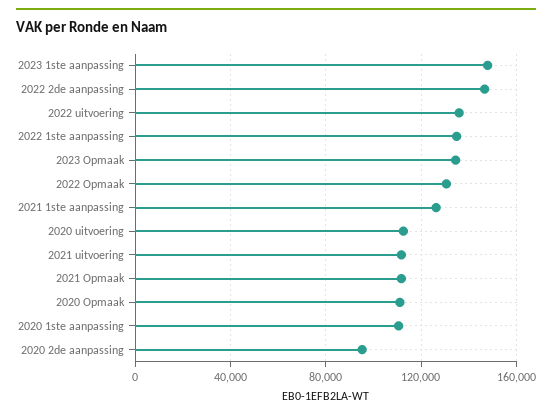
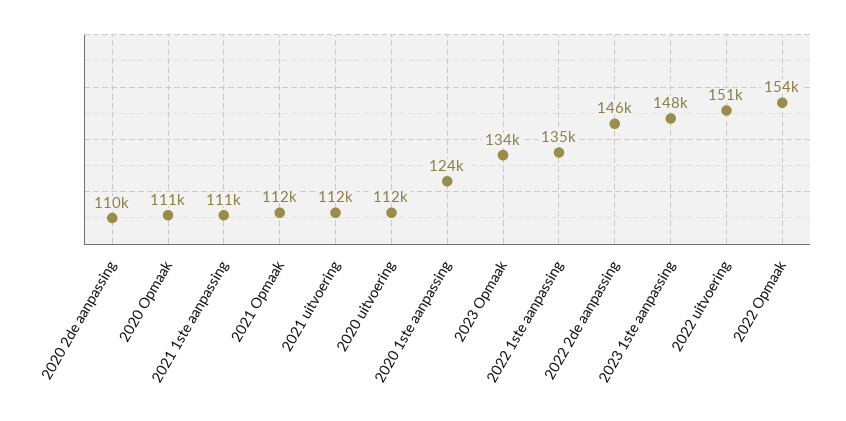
  {
    "2023 1ste aanpassing": 148000,
    "2022 2de aanpassing": 146000,
-   "2022 uitvoering": 135000,
+   "2022 uitvoering": 151000,
    "2022 1ste aanpassing": 135000,
    "2023 Opmaak": 134000,
-   "2022 Opmaak": 130000,
+   "2022 Opmaak": 154000,
-   "2021 1ste aanpassing": 125000,
+   "2021 1ste aanpassing": 111000,
    "2020 uitvoering": 112000,
    "2021 uitvoering": 112000,
    "2021 Opmaak": 112000,
    "2020 Opmaak": 111000,
-   "2020 1ste aanpassing": 110000,
+   "2020 1ste aanpassing": 124000,
-   "2020 2de aanpassing": 95000
+   "2020 2de aanpassing": 110000
  }

